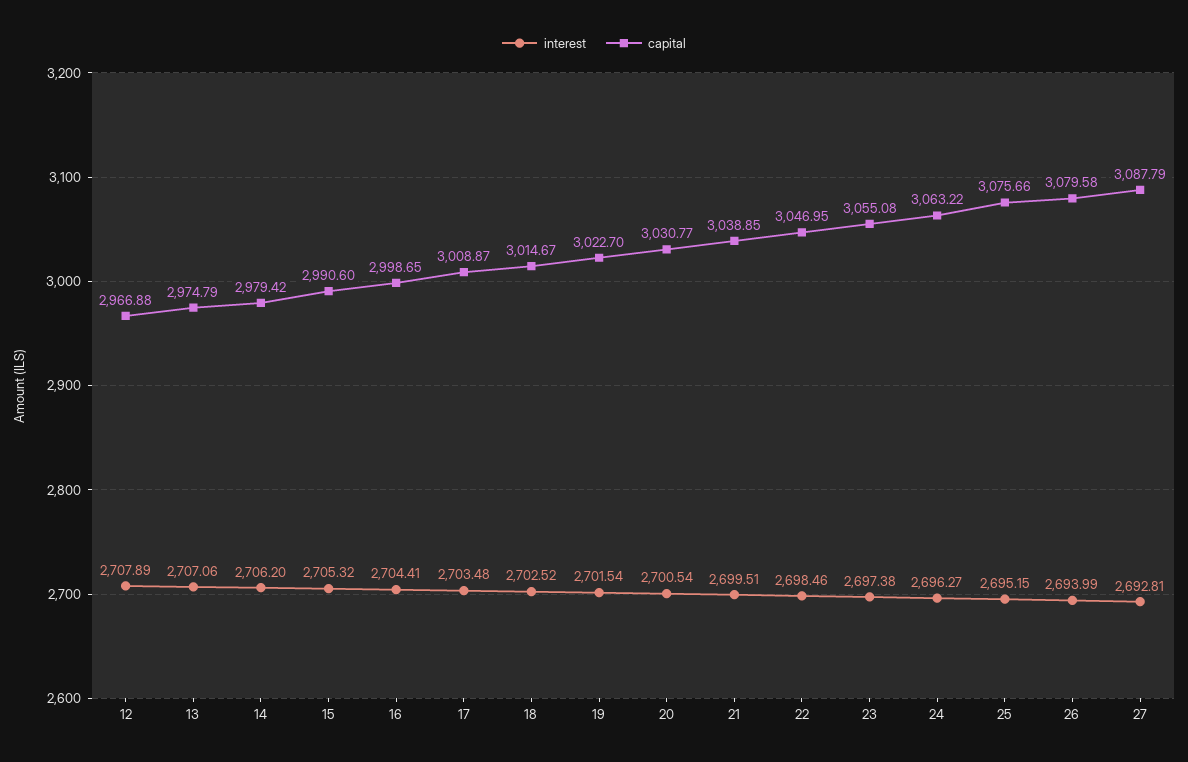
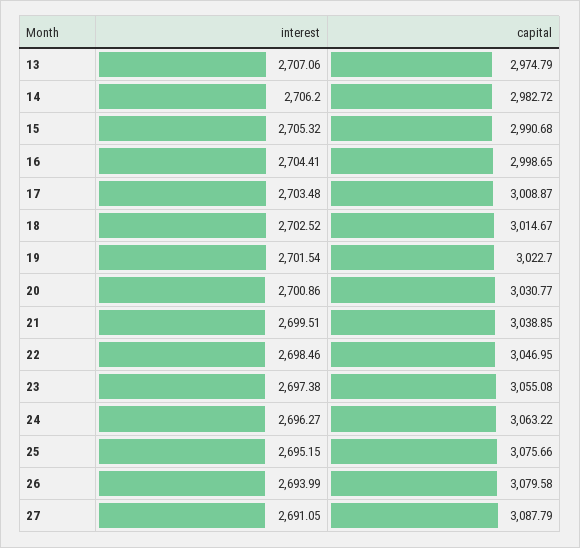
  {
    "interest": {
-     "12": 2707.89,
      "13": 2707.06,
      "14": 2706.2,
      "15": 2705.32,
      "16": 2704.41,
      "17": 2703.48,
      "18": 2702.52,
      "19": 2701.54,
-     "20": 2700.54,
+     "20": 2700.86,
      "21": 2699.51,
      "22": 2698.46,
      "23": 2697.38,
      "24": 2696.27,
      "25": 2695.15,
      "26": 2693.99,
-     "27": 2692.81
+     "27": 2691.05
    },
    "capital": {
-     "12": 2966.88,
      "13": 2974.79,
-     "14": 2979.42,
+     "14": 2982.72,
-     "15": 2990.6,
+     "15": 2990.68,
      "16": 2998.65,
      "17": 3008.87,
      "18": 3014.67,
      "19": 3022.7,
      "20": 3030.77,
      "21": 3038.85,
      "22": 3046.95,
      "23": 3055.08,
      "24": 3063.22,
      "25": 3075.66,
      "26": 3079.58,
      "27": 3087.79
    }
  }

